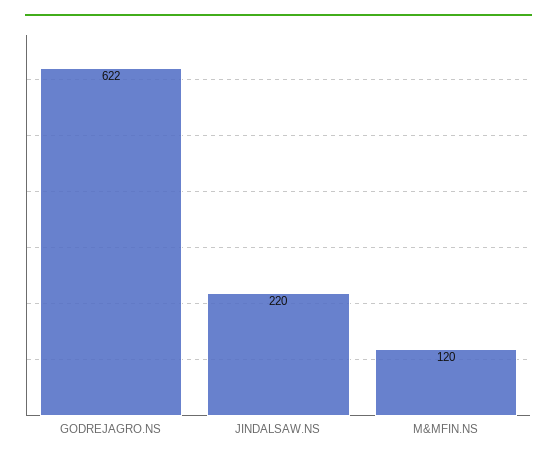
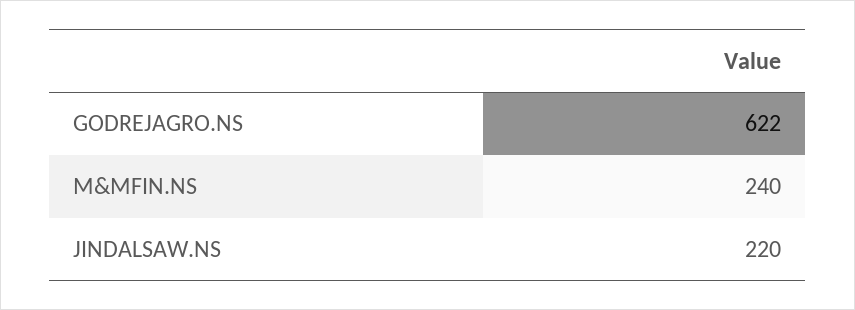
  {
    "GODREJAGRO.NS": 622,
    "JINDALSAW.NS": 220,
-   "M&MFIN.NS": 120
+   "M&MFIN.NS": 240
  }

